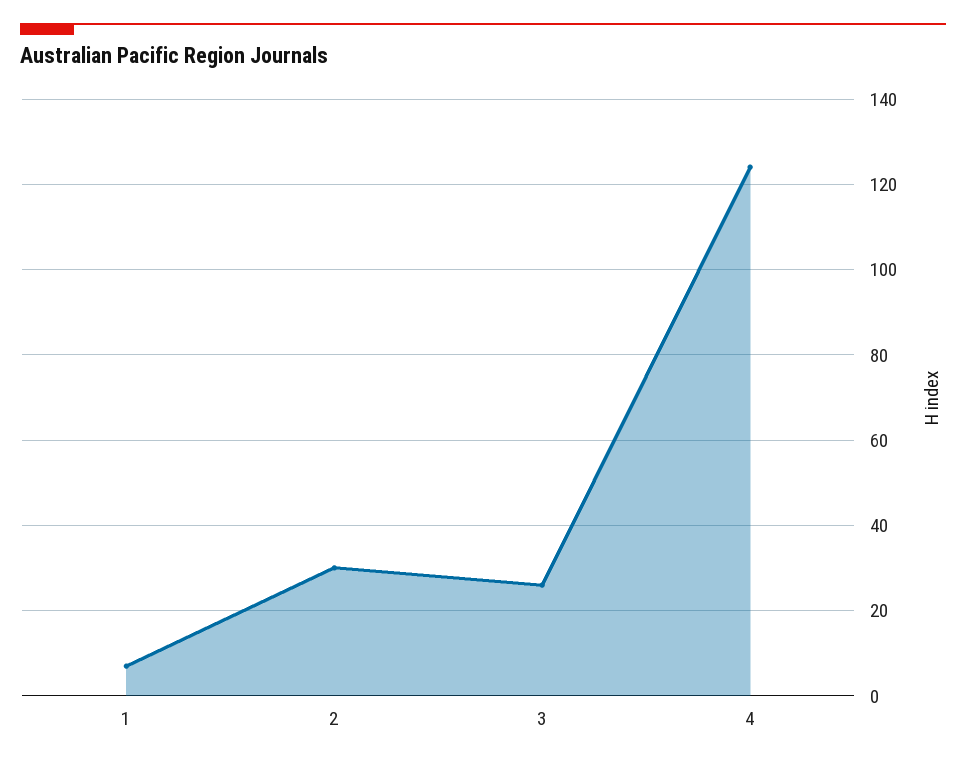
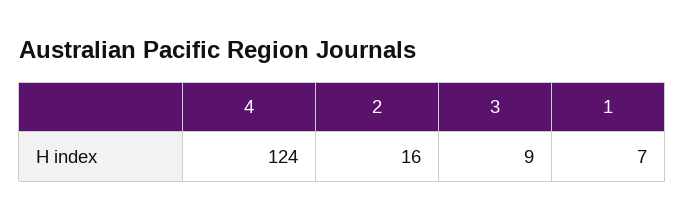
  {
    "1": 7,
-   "2": 30,
+   "2": 16,
-   "3": 25,
+   "3": 9,
    "4": 124
  }

